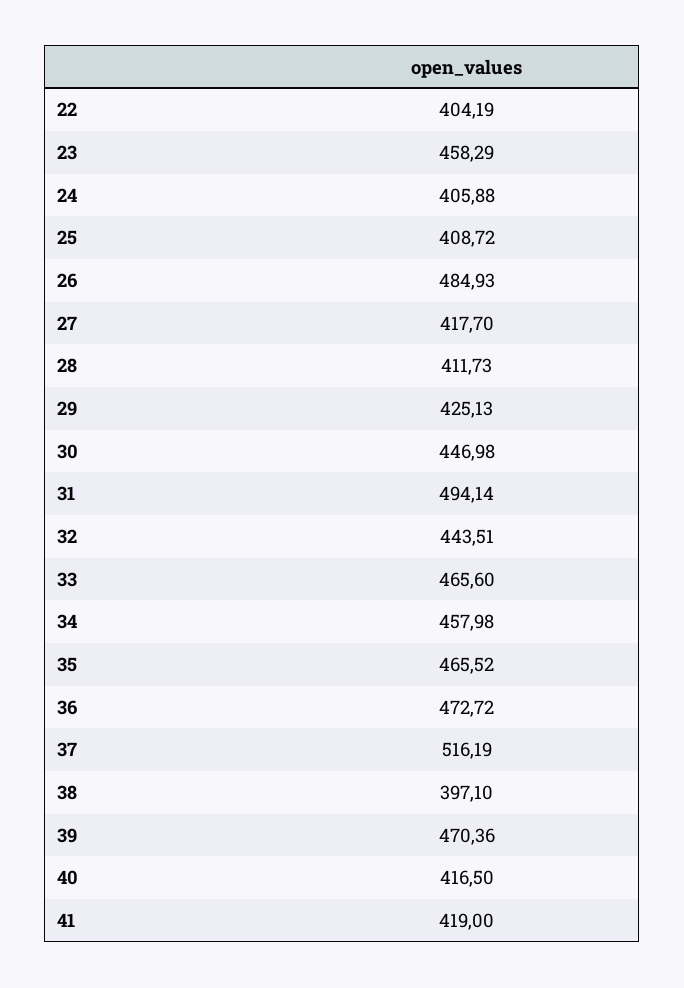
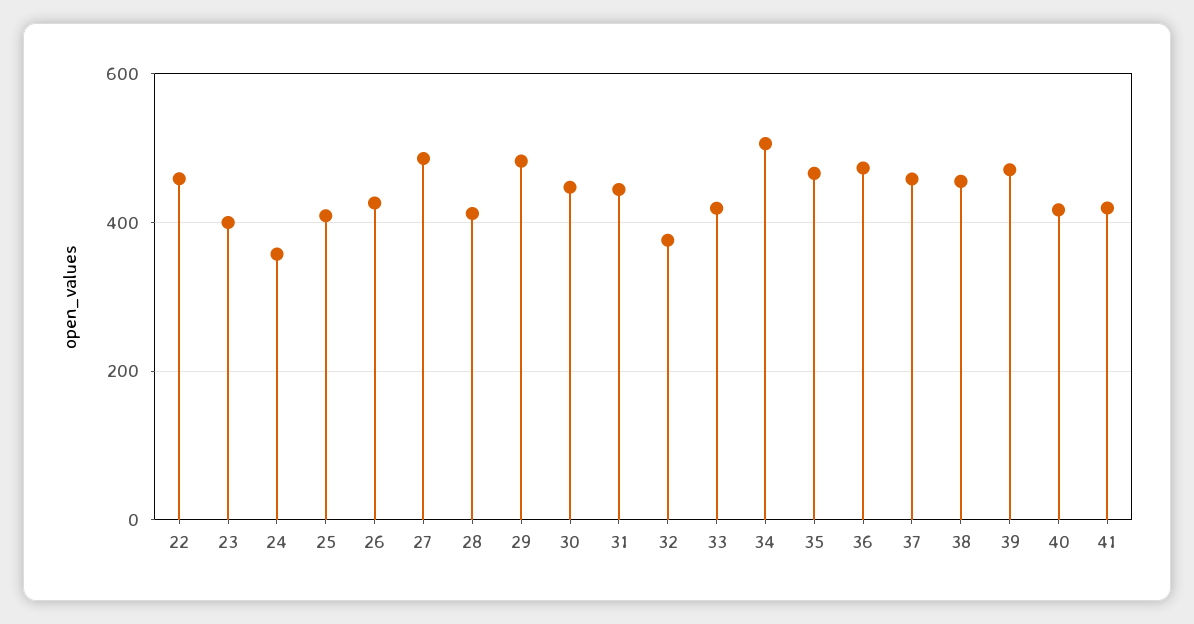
  {
-   "22": 404.19,
+   "22": 460,
-   "23": 458.29,
+   "23": 400,
-   "24": 405.88,
+   "24": 360,
    "25": 408.72,
-   "26": 484.93,
+   "26": 420,
-   "27": 417.7,
+   "27": 480,
    "28": 411.73,
-   "29": 425.13,
+   "29": 480,
    "30": 446.98,
-   "31": 494.14,
+   "31": 440,
-   "32": 443.51,
+   "32": 380,
-   "33": 465.6,
+   "33": 420,
-   "34": 457.98,
+   "34": 500,
    "35": 465.52,
    "36": 472.72,
-   "37": 516.19,
+   "37": 460,
-   "38": 397.1,
+   "38": 460,
    "39": 470.36,
    "40": 416.5,
    "41": 419
  }

